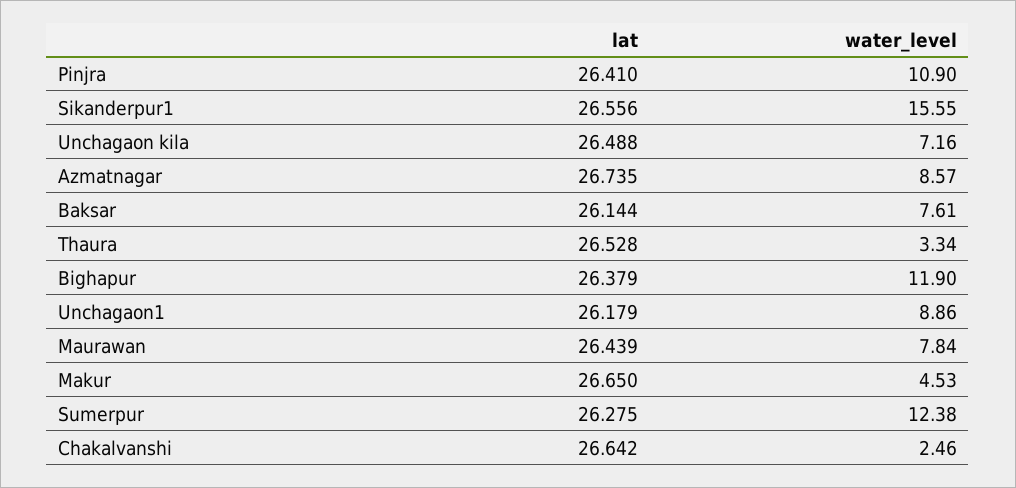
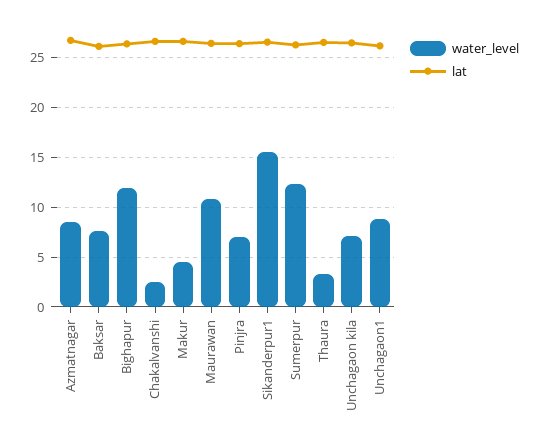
  {
    "lat": {
      "Pinjra": 26.41,
      "Sikanderpur1": 26.556,
      "Unchagaon kila": 26.488,
      "Azmatnagar": 26.735,
      "Baksar": 26.144,
      "Thaura": 26.528,
      "Bighapur": 26.379,
      "Unchagaon1": 26.179,
      "Maurawan": 26.439,
      "Makur": 26.65,
      "Sumerpur": 26.275,
      "Chakalvanshi": 26.642
    },
    "water_level": {
-     "Pinjra": 10.9,
+     "Pinjra": 7,
      "Sikanderpur1": 15.55,
      "Unchagaon kila": 7.16,
      "Azmatnagar": 8.57,
      "Baksar": 7.61,
      "Thaura": 3.34,
      "Bighapur": 11.9,
      "Unchagaon1": 8.86,
-     "Maurawan": 7.84,
+     "Maurawan": 11,
      "Makur": 4.53,
      "Sumerpur": 12.38,
      "Chakalvanshi": 2.46
    }
  }

